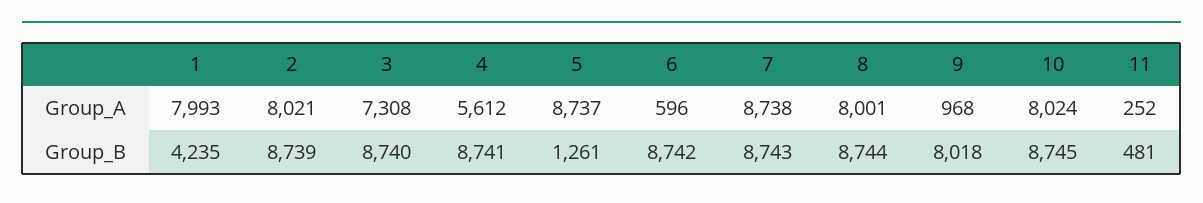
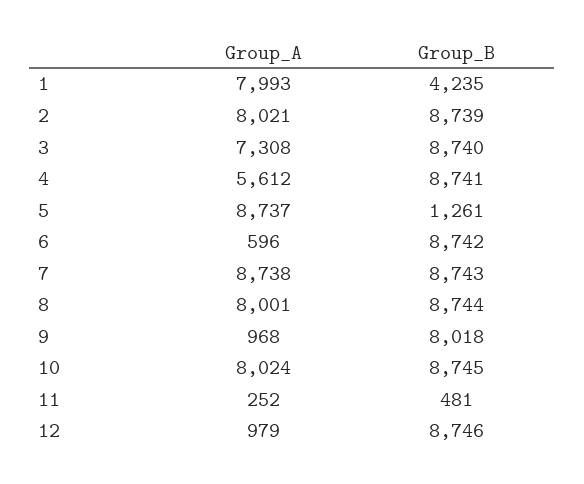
  {
    "1": {
      "Group_A": 7993,
      "Group_B": 4235
    },
    "2": {
      "Group_A": 8021,
      "Group_B": 8739
    },
    "3": {
      "Group_A": 7308,
      "Group_B": 8740
    },
    "4": {
      "Group_A": 5612,
      "Group_B": 8741
    },
    "5": {
      "Group_A": 8737,
      "Group_B": 1261
    },
    "6": {
      "Group_A": 596,
      "Group_B": 8742
    },
    "7": {
      "Group_A": 8738,
      "Group_B": 8743
    },
    "8": {
      "Group_A": 8001,
      "Group_B": 8744
    },
    "9": {
      "Group_A": 968,
      "Group_B": 8018
    },
    "10": {
      "Group_A": 8024,
      "Group_B": 8745
    },
    "11": {
      "Group_A": 252,
      "Group_B": 481
-   }
+   },
+   "12": {
+     "Group_A": 979,
+     "Group_B": 8746
+   }
  }

